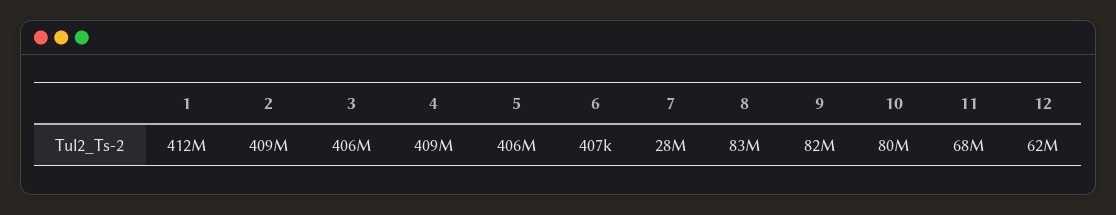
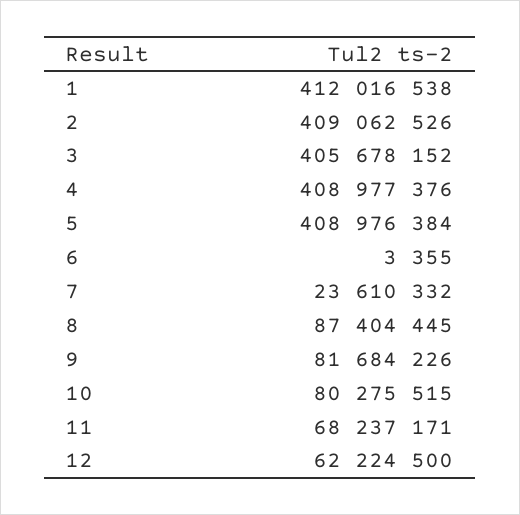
  {
    "1": 412016538,
    "2": 409062526,
    "3": 405678152,
    "4": 408977376,
-   "5": 406000000,
+   "5": 408976384,
-   "6": 407000,
+   "6": 3355,
-   "7": 28000000,
+   "7": 23610332,
-   "8": 83000000,
+   "8": 87404445,
    "9": 81684226,
    "10": 80275515,
    "11": 68237171,
    "12": 62224500
  }

